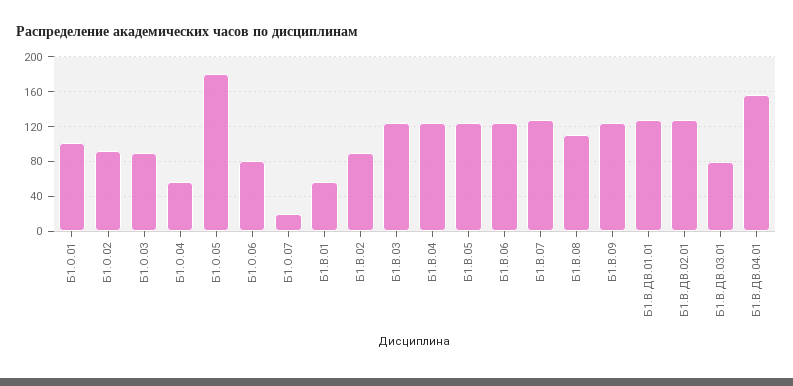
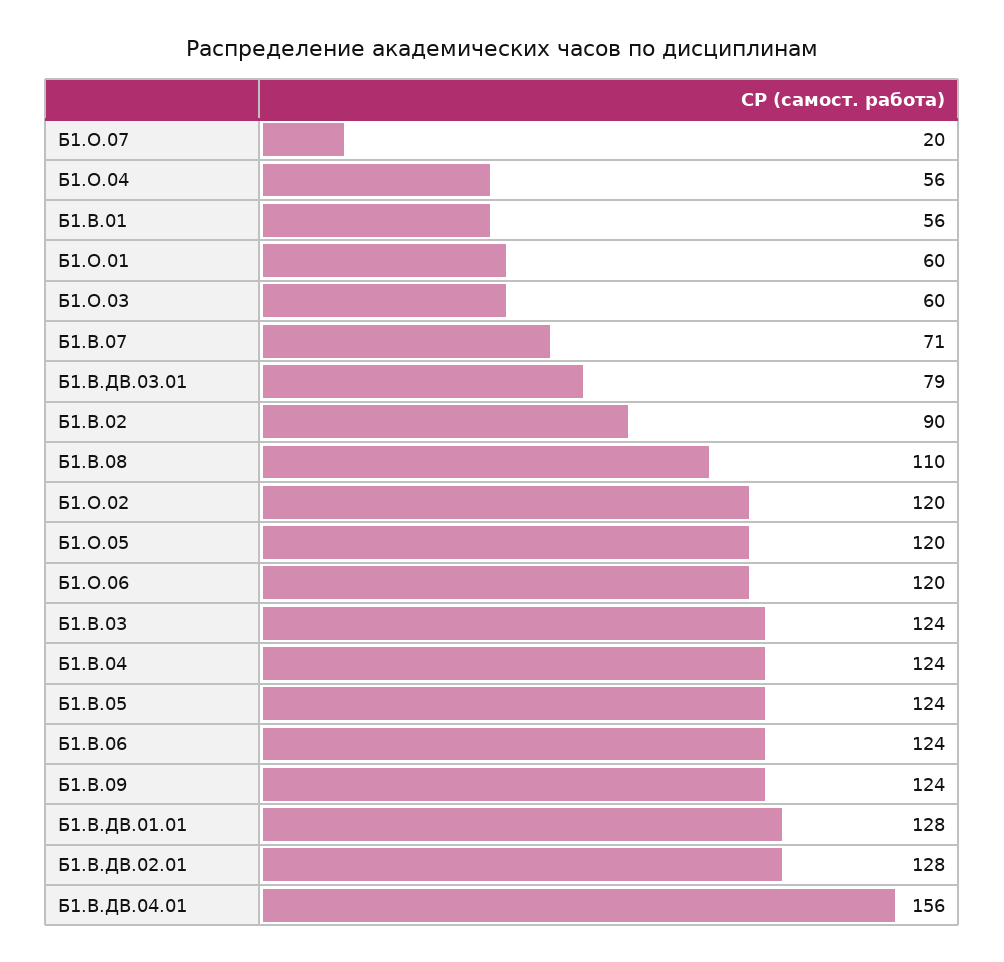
  {
-   "Б1.О.01": 100,
+   "Б1.О.01": 60,
-   "Б1.О.02": 90,
+   "Б1.О.02": 120,
-   "Б1.О.03": 90,
+   "Б1.О.03": 60,
    "Б1.О.04": 56,
-   "Б1.О.05": 180,
+   "Б1.О.05": 120,
-   "Б1.О.06": 80,
+   "Б1.О.06": 120,
    "Б1.О.07": 20,
    "Б1.В.01": 56,
    "Б1.В.02": 90,
    "Б1.В.03": 124,
    "Б1.В.04": 124,
    "Б1.В.05": 124,
    "Б1.В.06": 124,
-   "Б1.В.07": 130,
+   "Б1.В.07": 71,
    "Б1.В.08": 110,
    "Б1.В.09": 124,
    "Б1.В.ДВ.01.01": 128,
    "Б1.В.ДВ.02.01": 128,
    "Б1.В.ДВ.03.01": 79,
    "Б1.В.ДВ.04.01": 156
  }

